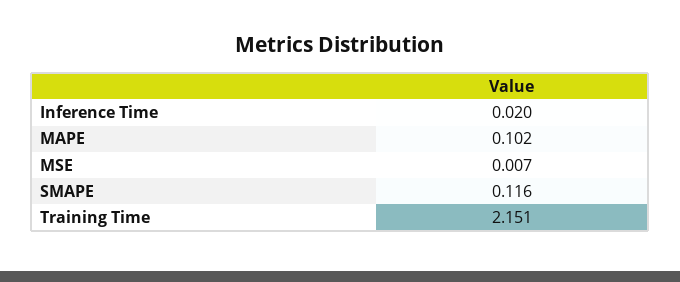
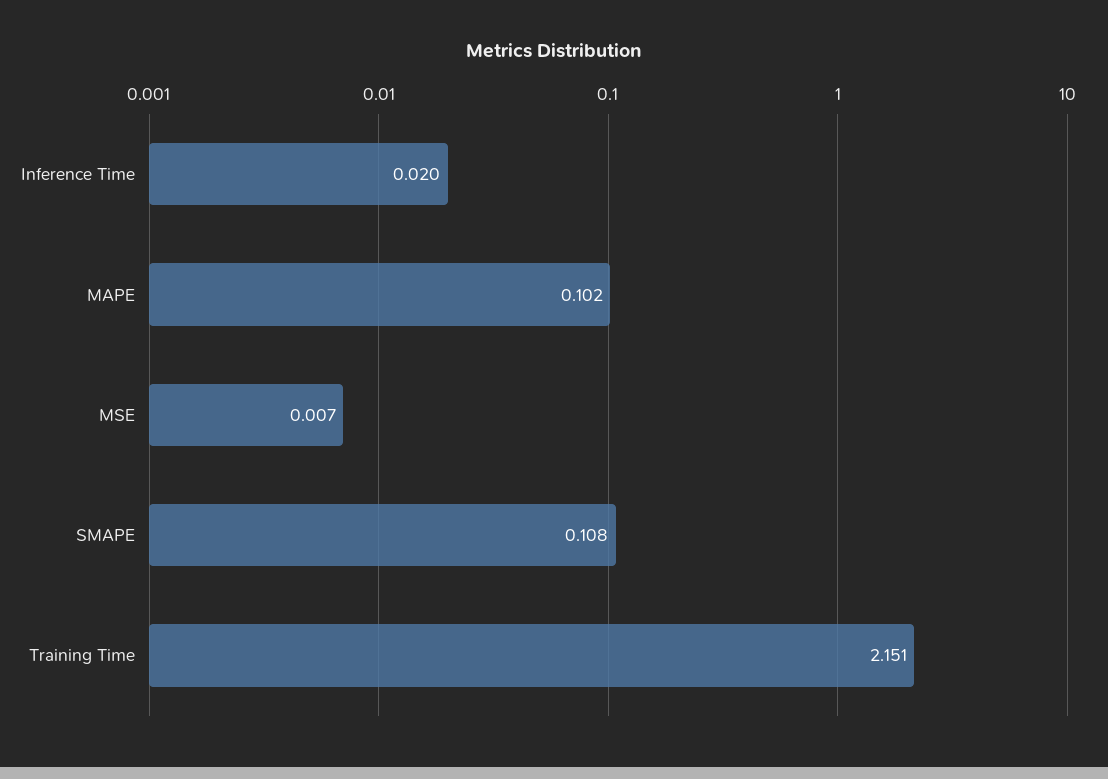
  {
    "Inference Time": 0.02,
    "MAPE": 0.102,
    "MSE": 0.007,
-   "SMAPE": 0.116,
+   "SMAPE": 0.108,
    "Training Time": 2.151
  }

